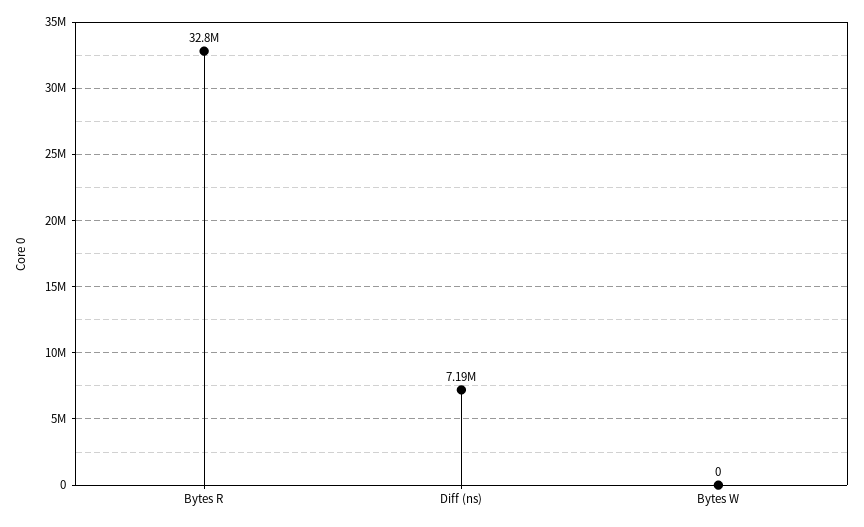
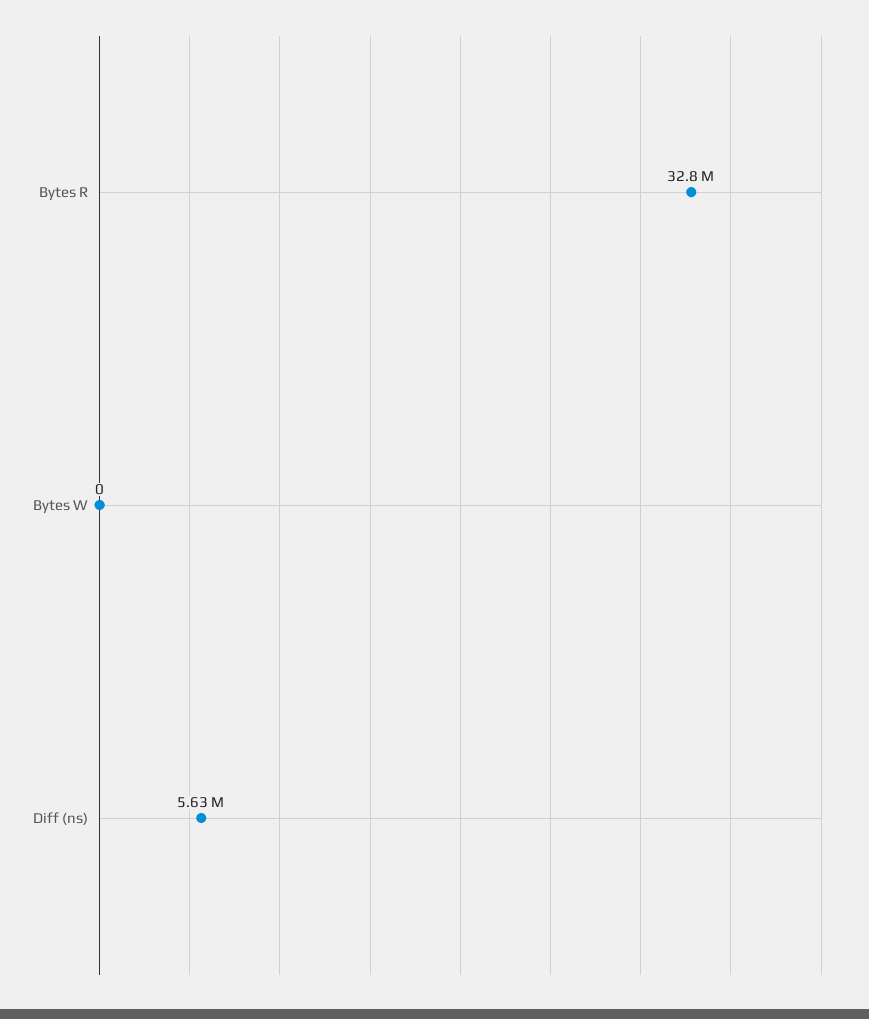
  {
    "Bytes R": 32800000,
-   "Diff (ns)": 7190000,
+   "Diff (ns)": 5630000,
    "Bytes W": 0
  }

